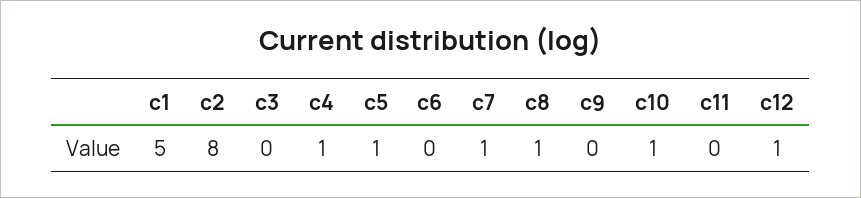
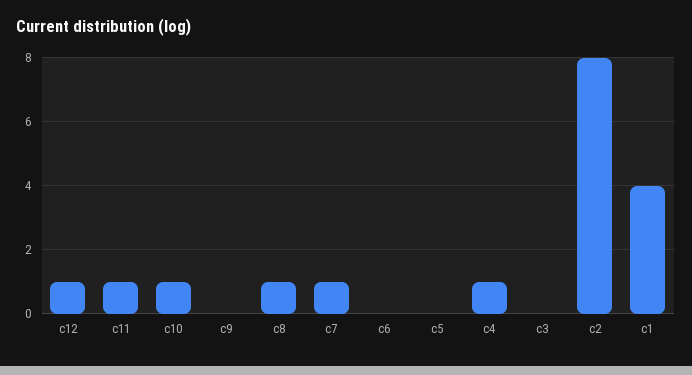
  {
-   "c1": 5,
+   "c1": 4,
    "c2": 8,
    "c3": 0,
    "c4": 1,
-   "c5": 1,
+   "c5": 0,
    "c6": 0,
    "c7": 1,
    "c8": 1,
    "c9": 0,
    "c10": 1,
-   "c11": 0,
+   "c11": 1,
    "c12": 1
  }

